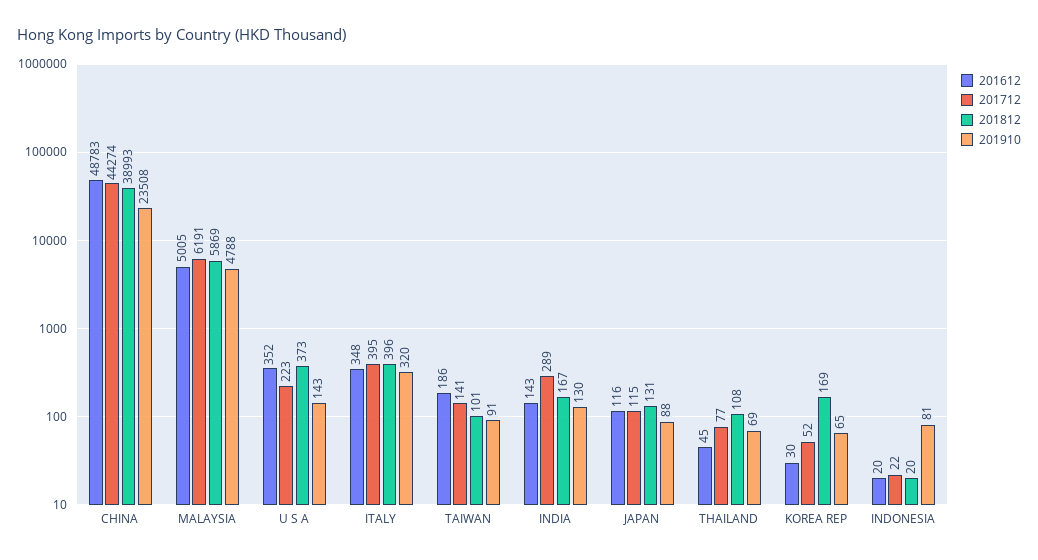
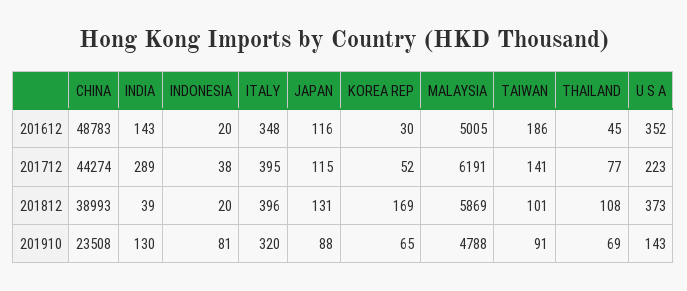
  {
    "201612": {
      "CHINA": 48783,
      "MALAYSIA": 5005,
      "U S A": 352,
      "ITALY": 348,
      "TAIWAN": 186,
      "INDIA": 143,
      "JAPAN": 116,
      "THAILAND": 45,
      "KOREA REP": 30,
      "INDONESIA": 20
    },
    "201712": {
      "CHINA": 44274,
      "MALAYSIA": 6191,
      "U S A": 223,
      "ITALY": 395,
      "TAIWAN": 141,
      "INDIA": 289,
      "JAPAN": 115,
      "THAILAND": 77,
      "KOREA REP": 52,
-     "INDONESIA": 22
+     "INDONESIA": 38
    },
    "201812": {
      "CHINA": 38993,
      "MALAYSIA": 5869,
      "U S A": 373,
      "ITALY": 396,
      "TAIWAN": 101,
-     "INDIA": 167,
+     "INDIA": 39,
      "JAPAN": 131,
      "THAILAND": 108,
      "KOREA REP": 169,
      "INDONESIA": 20
    },
    "201910": {
      "CHINA": 23508,
      "MALAYSIA": 4788,
      "U S A": 143,
      "ITALY": 320,
      "TAIWAN": 91,
      "INDIA": 130,
      "JAPAN": 88,
      "THAILAND": 69,
      "KOREA REP": 65,
      "INDONESIA": 81
    }
  }

